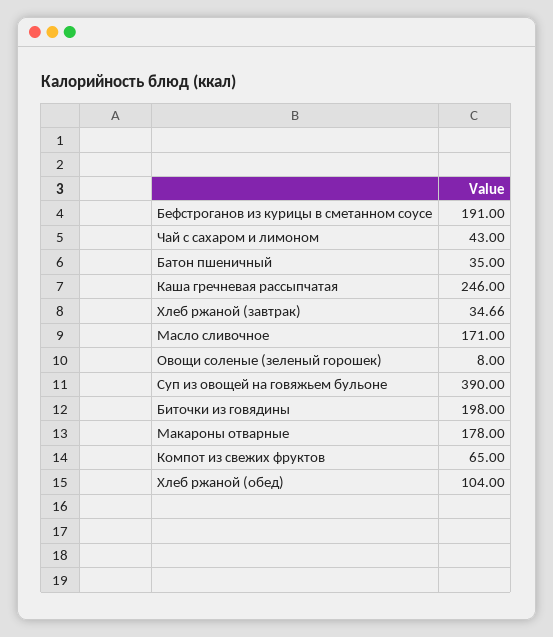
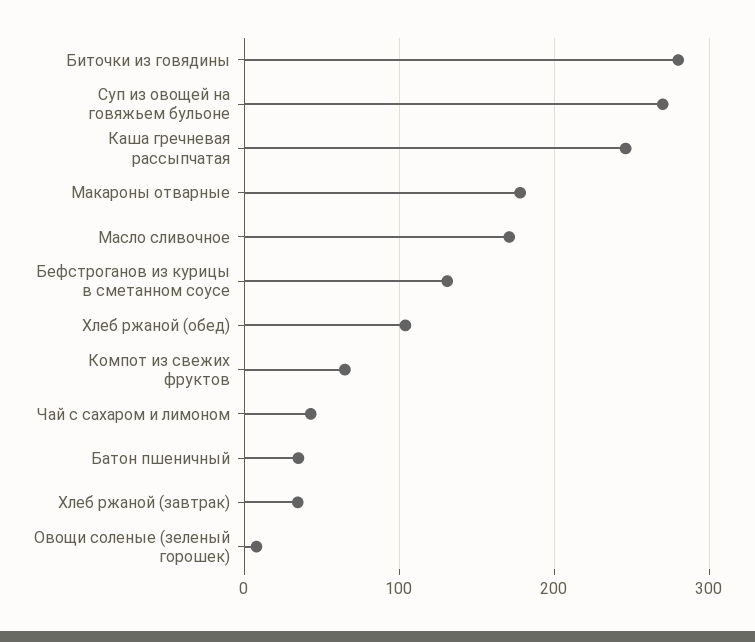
  {
-   "Бефстроганов из курицы в сметанном соусе": 191,
+   "Бефстроганов из курицы в сметанном соусе": 130,
    "Чай с сахаром и лимоном": 43,
    "Батон пшеничный": 35,
    "Каша гречневая рассыпчатая": 246,
    "Хлеб ржаной (завтрак)": 34.66,
    "Масло сливочное": 171,
    "Овощи соленые (зеленый горошек)": 8,
-   "Суп из овощей на говяжьем бульоне": 390,
+   "Суп из овощей на говяжьем бульоне": 270,
-   "Биточки из говядины": 198,
+   "Биточки из говядины": 280,
    "Макароны отварные": 178,
    "Компот из свежих фруктов": 65,
    "Хлеб ржаной (обед)": 104
  }

